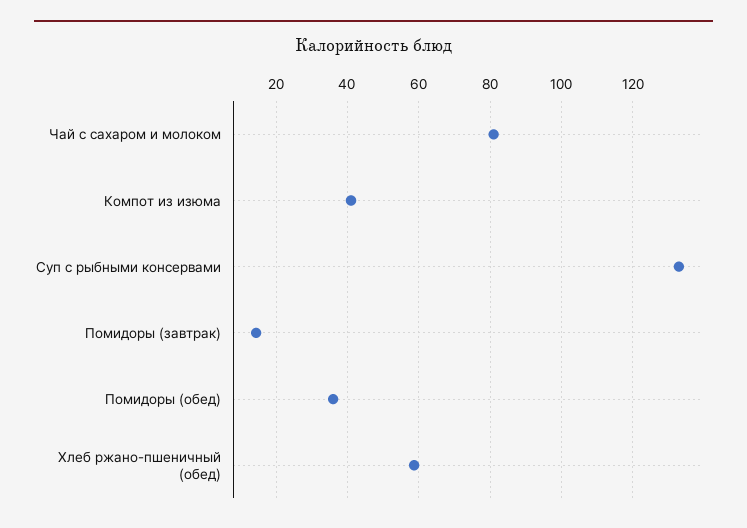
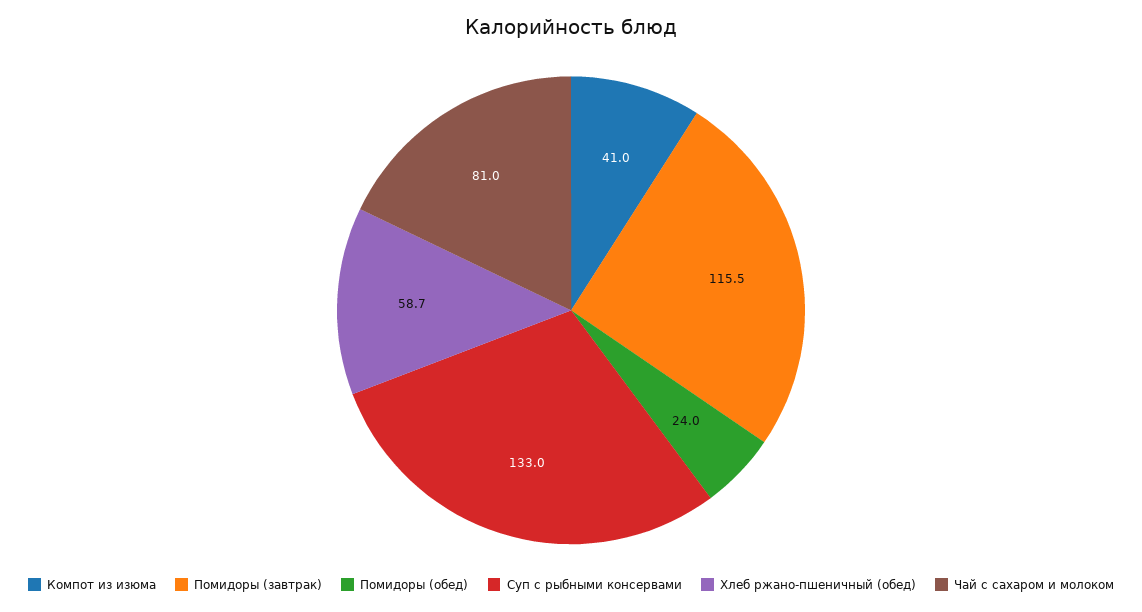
  {
    "Чай с сахаром и молоком": 81,
    "Компот из изюма": 41,
    "Суп с рыбными консервами": 133,
-   "Помидоры (завтрак)": 14,
+   "Помидоры (завтрак)": 115.5,
-   "Помидоры (обед)": 36,
+   "Помидоры (обед)": 24,
    "Хлеб ржано-пшеничный (обед)": 58.7
  }

